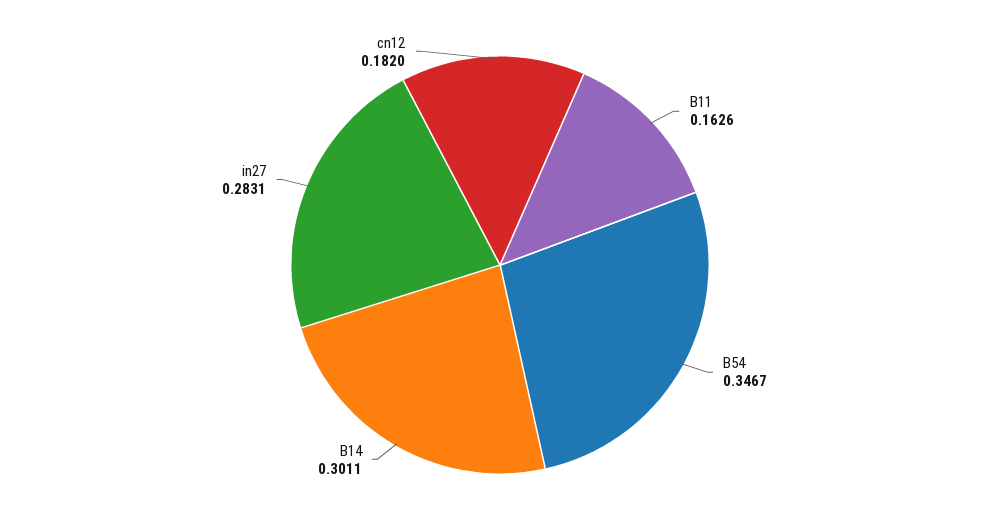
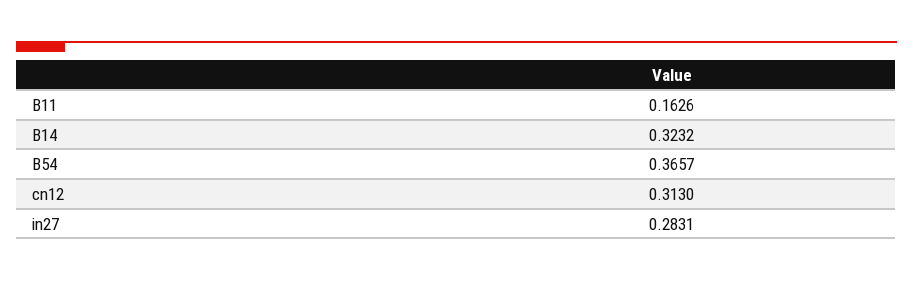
  {
    "B11": 0.1626,
-   "B54": 0.3467,
+   "B54": 0.3657,
-   "B14": 0.3011,
+   "B14": 0.3232,
    "in27": 0.2831,
-   "cn12": 0.182
+   "cn12": 0.313
  }

